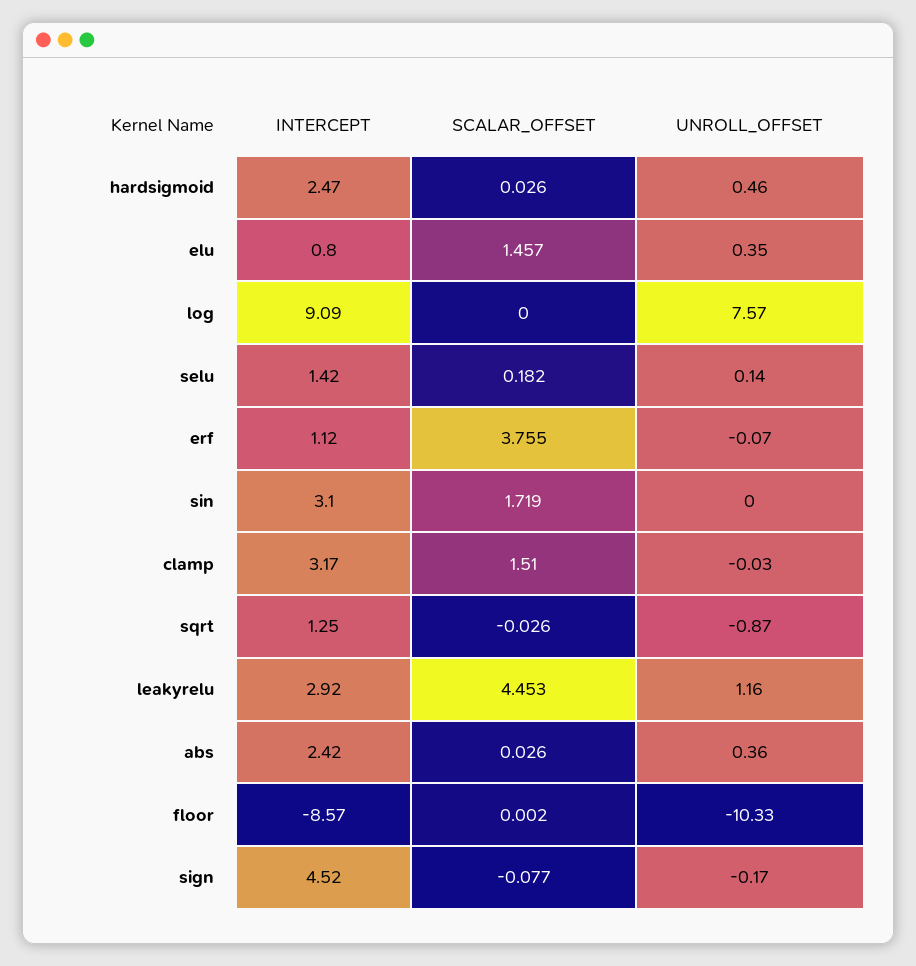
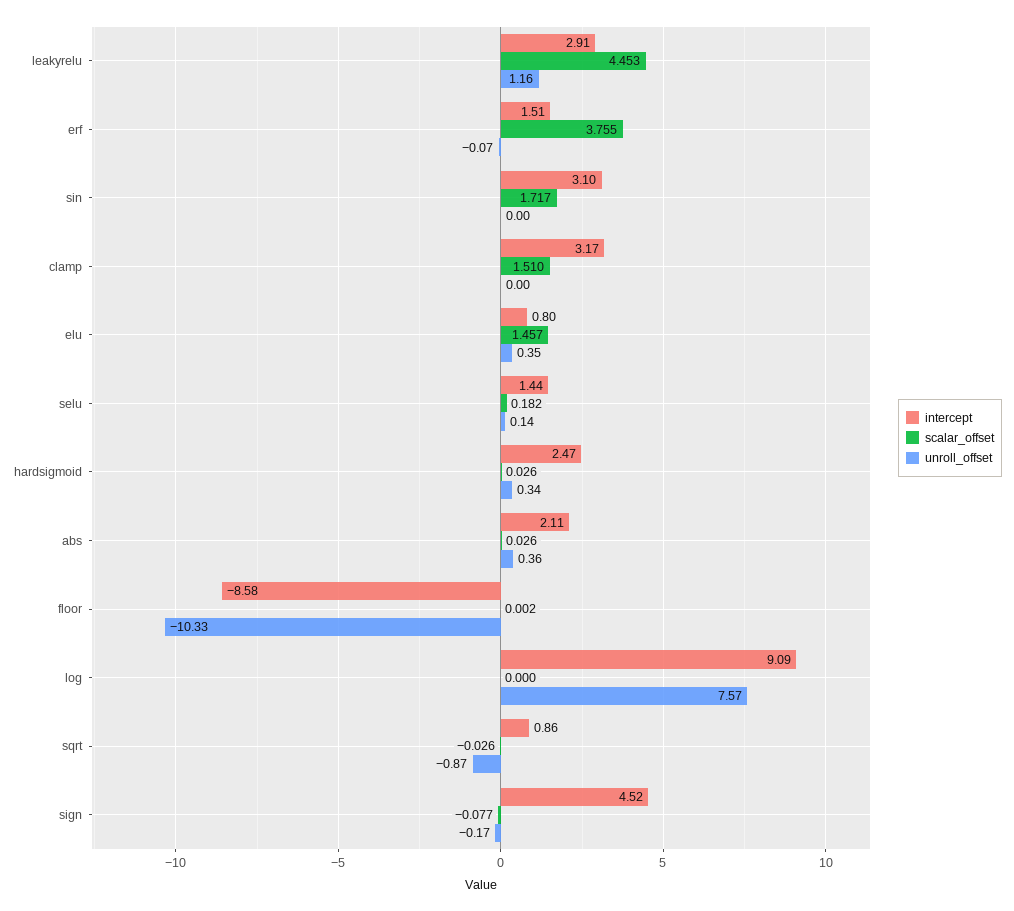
  {
    "INTERCEPT": {
      "hardsigmoid": 2.47,
      "elu": 0.8,
      "log": 9.09,
-     "selu": 1.42,
+     "selu": 1.44,
-     "erf": 1.12,
+     "erf": 1.51,
      "sin": 3.1,
      "clamp": 3.17,
-     "sqrt": 1.25,
+     "sqrt": 0.86,
-     "leakyrelu": 2.92,
+     "leakyrelu": 2.91,
-     "abs": 2.42,
+     "abs": 2.11,
-     "floor": -8.57,
+     "floor": -8.58,
      "sign": 4.52
    },
    "SCALAR_OFFSET": {
      "hardsigmoid": 0.026,
      "elu": 1.457,
      "log": 0,
      "selu": 0.182,
      "erf": 3.755,
-     "sin": 1.719,
+     "sin": 1.717,
      "clamp": 1.51,
      "sqrt": -0.026,
      "leakyrelu": 4.453,
      "abs": 0.026,
      "floor": 0.002,
      "sign": -0.077
    },
    "UNROLL_OFFSET": {
-     "hardsigmoid": 0.46,
+     "hardsigmoid": 0.34,
      "elu": 0.35,
      "log": 7.57,
      "selu": 0.14,
      "erf": -0.07,
      "sin": 0,
-     "clamp": -0.03,
+     "clamp": 0,
      "sqrt": -0.87,
      "leakyrelu": 1.16,
      "abs": 0.36,
      "floor": -10.33,
      "sign": -0.17
    }
  }

